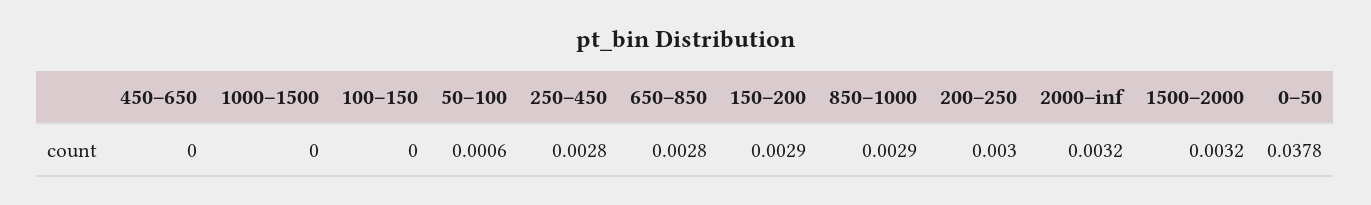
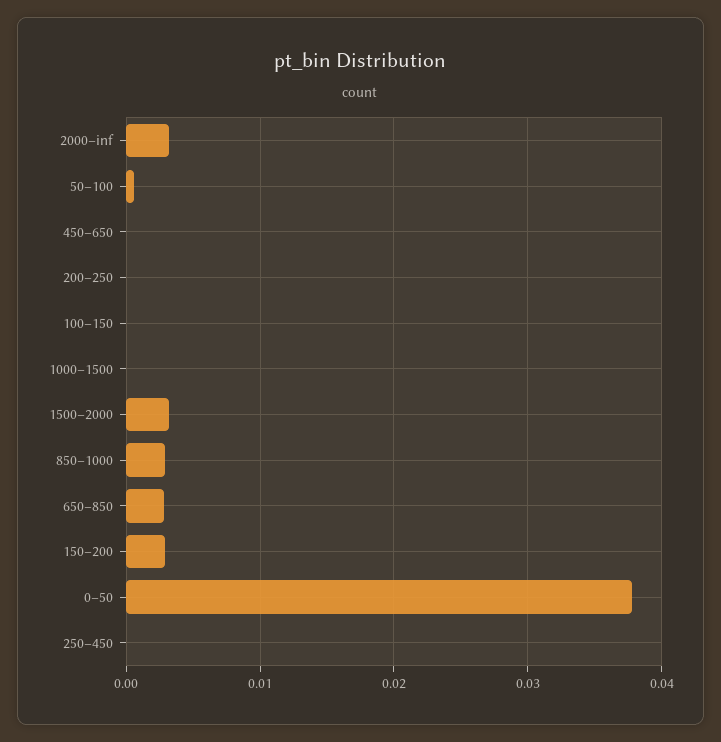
  {
    "450–650": 0,
    "1000–1500": 0,
    "100–150": 0,
    "50–100": 0.0006,
-   "250–450": 0.0028,
+   "250–450": 0,
    "650–850": 0.0028,
    "150–200": 0.0029,
    "850–1000": 0.0029,
-   "200–250": 0.003,
+   "200–250": 0,
    "2000–inf": 0.0032,
    "1500–2000": 0.0032,
    "0–50": 0.0378
  }

